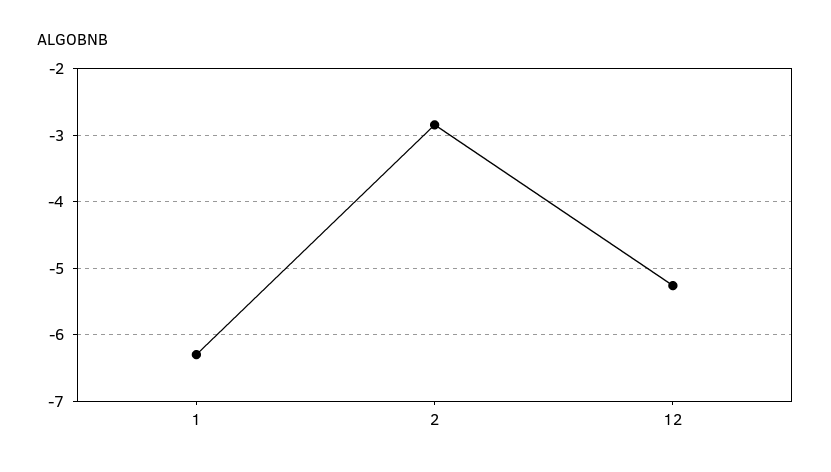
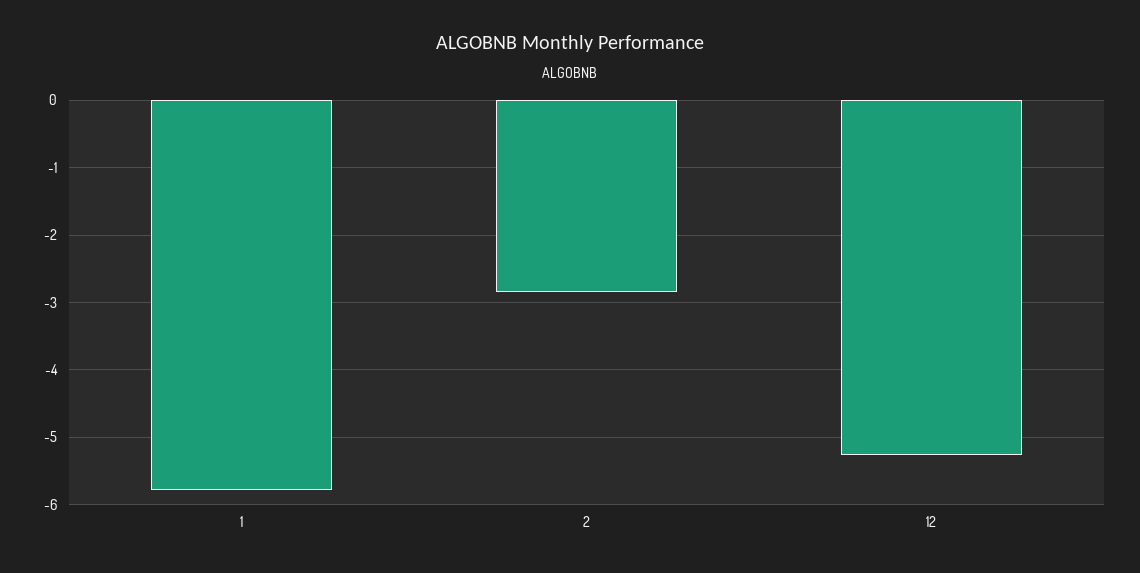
  {
-   "1": -6.3,
+   "1": -5.8,
    "2": -2.8,
    "12": -5.3
  }

